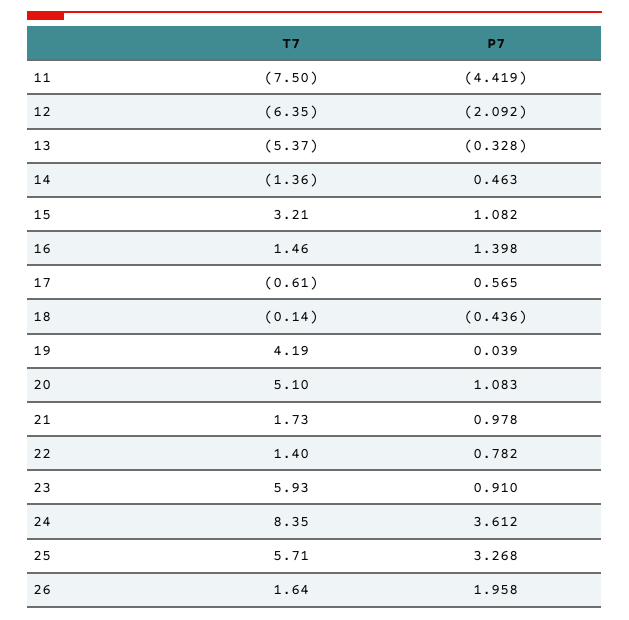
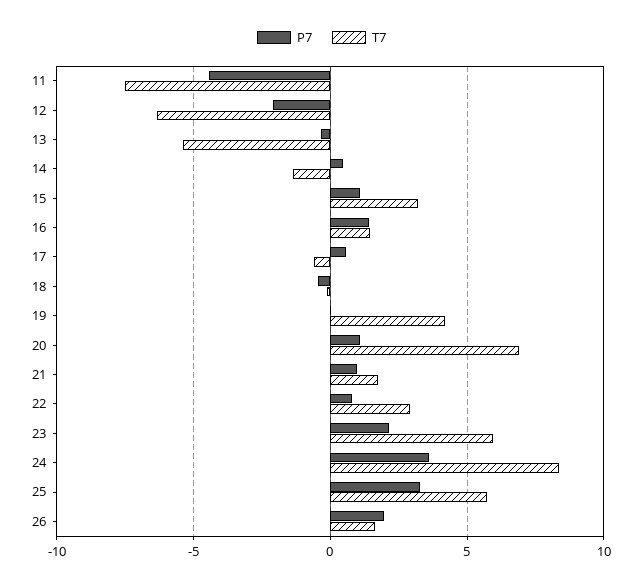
  {
    "T7": {
      "11": -7.5,
      "12": -6.35,
      "13": -5.37,
      "14": -1.36,
      "15": 3.21,
      "16": 1.46,
      "17": -0.61,
      "18": -0.14,
      "19": 4.19,
-     "20": 5.1,
+     "20": 7,
      "21": 1.73,
-     "22": 1.4,
+     "22": 3,
      "23": 5.93,
      "24": 8.35,
      "25": 5.71,
      "26": 1.64
    },
    "P7": {
      "11": -4.419,
      "12": -2.092,
      "13": -0.328,
      "14": 0.463,
      "15": 1.082,
      "16": 1.398,
      "17": 0.565,
      "18": -0.436,
      "19": 0.039,
      "20": 1.083,
      "21": 0.978,
      "22": 0.782,
-     "23": 0.91,
+     "23": 2,
      "24": 3.612,
      "25": 3.268,
      "26": 1.958
    }
  }

